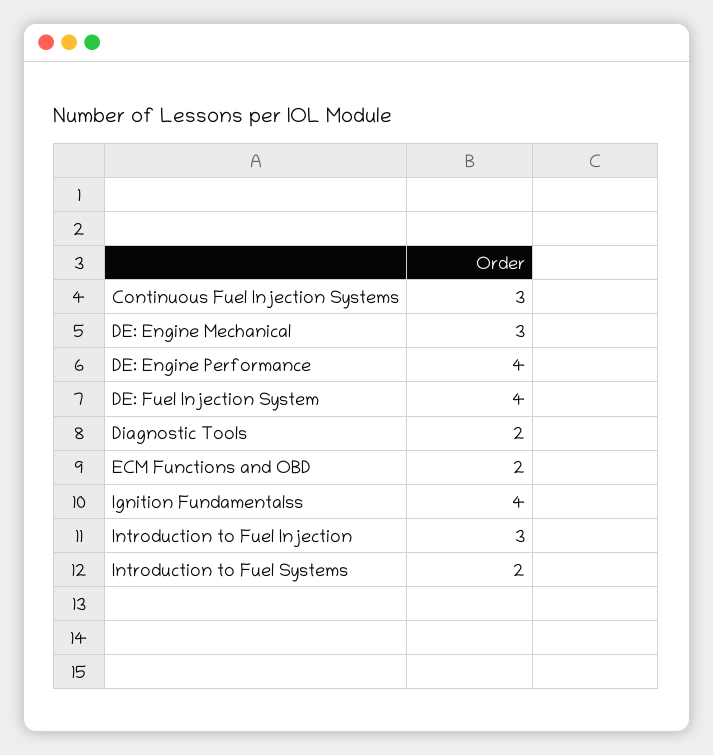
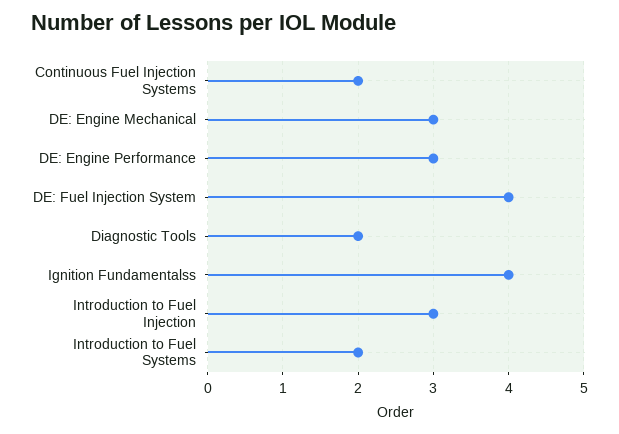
  {
-   "Continuous Fuel Injection Systems": 3,
+   "Continuous Fuel Injection Systems": 2,
    "DE: Engine Mechanical": 3,
-   "DE: Engine Performance": 4,
+   "DE: Engine Performance": 3,
    "DE: Fuel Injection System": 4,
    "Diagnostic Tools": 2,
-   "ECM Functions and OBD": 2,
    "Ignition Fundamentalss": 4,
    "Introduction to Fuel Injection": 3,
    "Introduction to Fuel Systems": 2
  }

